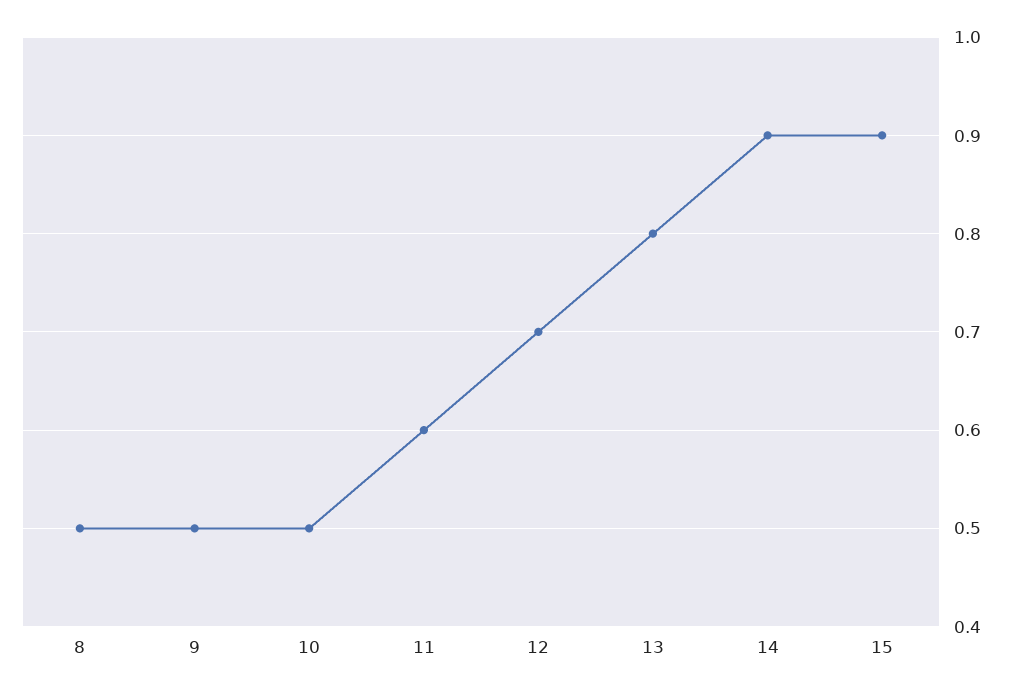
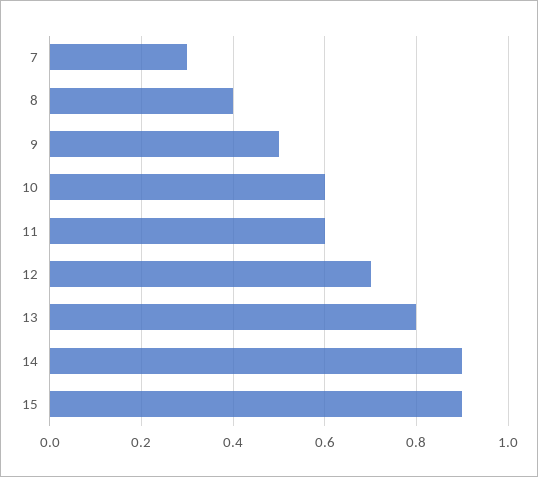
  {
-   "8": 0.5,
+   "8": 0.4,
    "9": 0.5,
-   "10": 0.5,
+   "10": 0.6,
    "11": 0.6,
    "12": 0.7,
    "13": 0.8,
    "14": 0.9,
-   "15": 0.9
+   "15": 0.9,
+   "7": 0.3
  }

